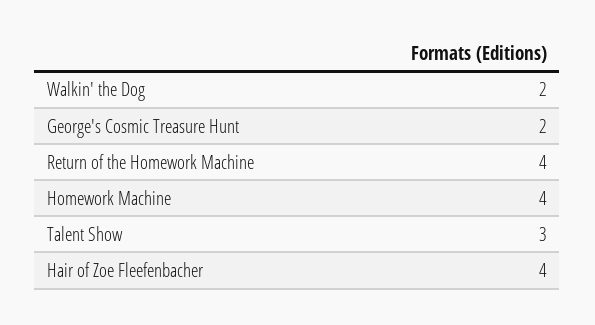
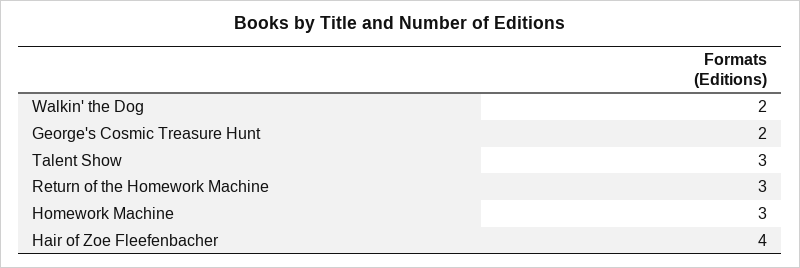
  {
    "Walkin' the Dog": 2,
    "George's Cosmic Treasure Hunt": 2,
-   "Return of the Homework Machine": 4,
+   "Return of the Homework Machine": 3,
-   "Homework Machine": 4,
+   "Homework Machine": 3,
    "Talent Show": 3,
    "Hair of Zoe Fleefenbacher": 4
  }

